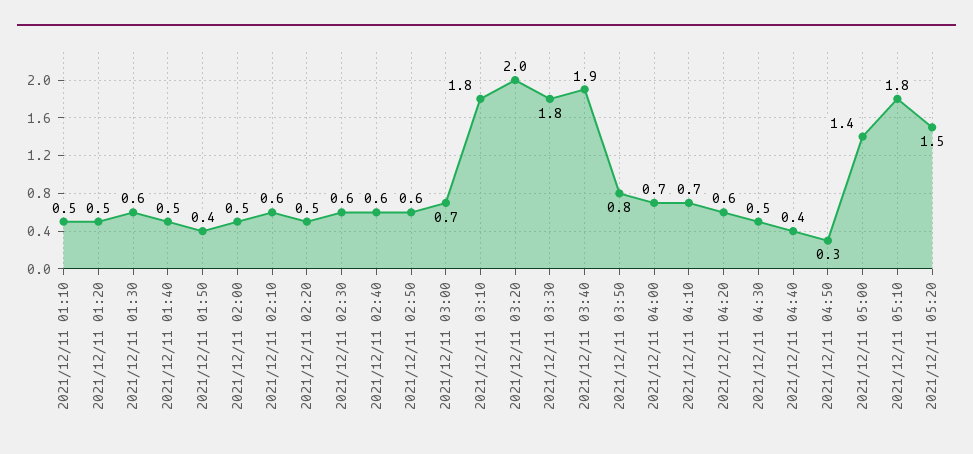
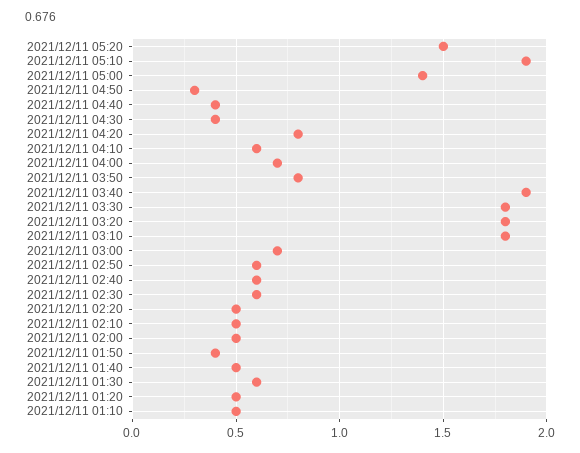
  {
    "2021/12/11 01:10": 0.5,
    "2021/12/11 01:20": 0.5,
    "2021/12/11 01:30": 0.6,
    "2021/12/11 01:40": 0.5,
    "2021/12/11 01:50": 0.4,
    "2021/12/11 02:00": 0.5,
-   "2021/12/11 02:10": 0.6,
+   "2021/12/11 02:10": 0.5,
    "2021/12/11 02:20": 0.5,
    "2021/12/11 02:30": 0.6,
    "2021/12/11 02:40": 0.6,
    "2021/12/11 02:50": 0.6,
    "2021/12/11 03:00": 0.7,
    "2021/12/11 03:10": 1.8,
-   "2021/12/11 03:20": 2,
+   "2021/12/11 03:20": 1.8,
    "2021/12/11 03:30": 1.8,
    "2021/12/11 03:40": 1.9,
    "2021/12/11 03:50": 0.8,
    "2021/12/11 04:00": 0.7,
-   "2021/12/11 04:10": 0.7,
+   "2021/12/11 04:10": 0.6,
-   "2021/12/11 04:20": 0.6,
+   "2021/12/11 04:20": 0.8,
-   "2021/12/11 04:30": 0.5,
+   "2021/12/11 04:30": 0.4,
    "2021/12/11 04:40": 0.4,
    "2021/12/11 04:50": 0.3,
    "2021/12/11 05:00": 1.4,
-   "2021/12/11 05:10": 1.8,
+   "2021/12/11 05:10": 1.9,
    "2021/12/11 05:20": 1.5
  }

